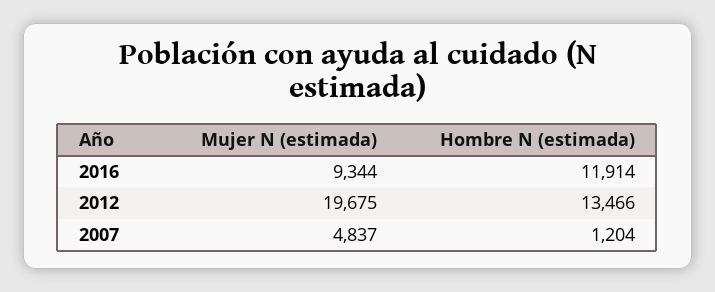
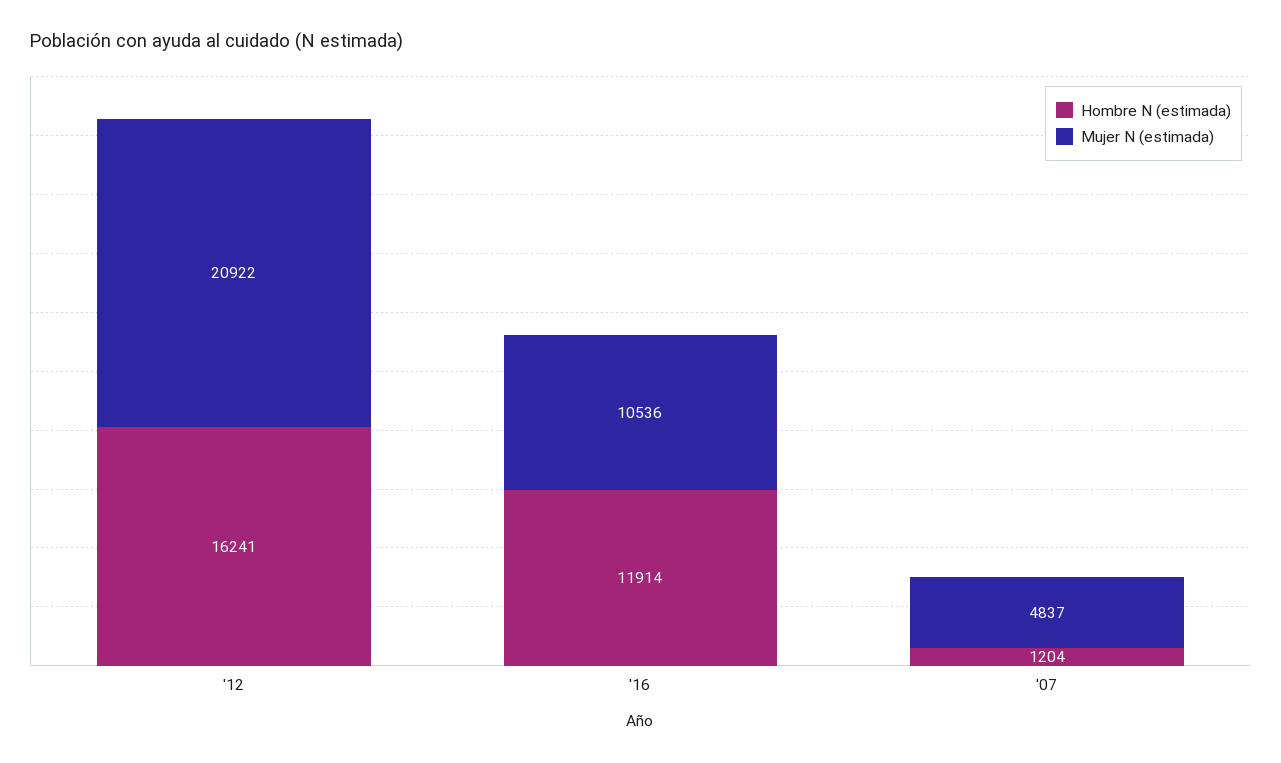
  {
    "Mujer N (estimada)": {
-     "2016": 9344,
+     "2016": 10536,
-     "2012": 19675,
+     "2012": 20922,
      "2007": 4837
    },
    "Hombre N (estimada)": {
      "2016": 11914,
-     "2012": 13466,
+     "2012": 16241,
      "2007": 1204
    }
  }

